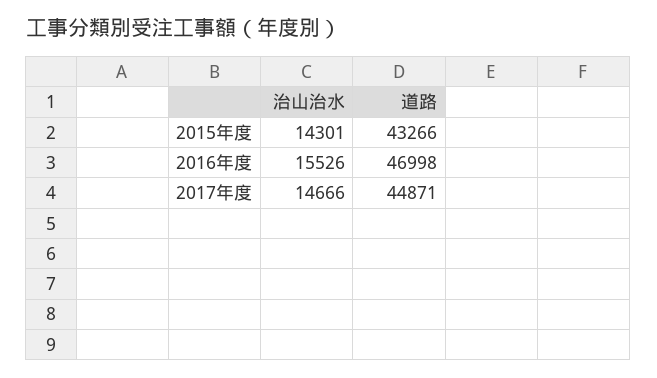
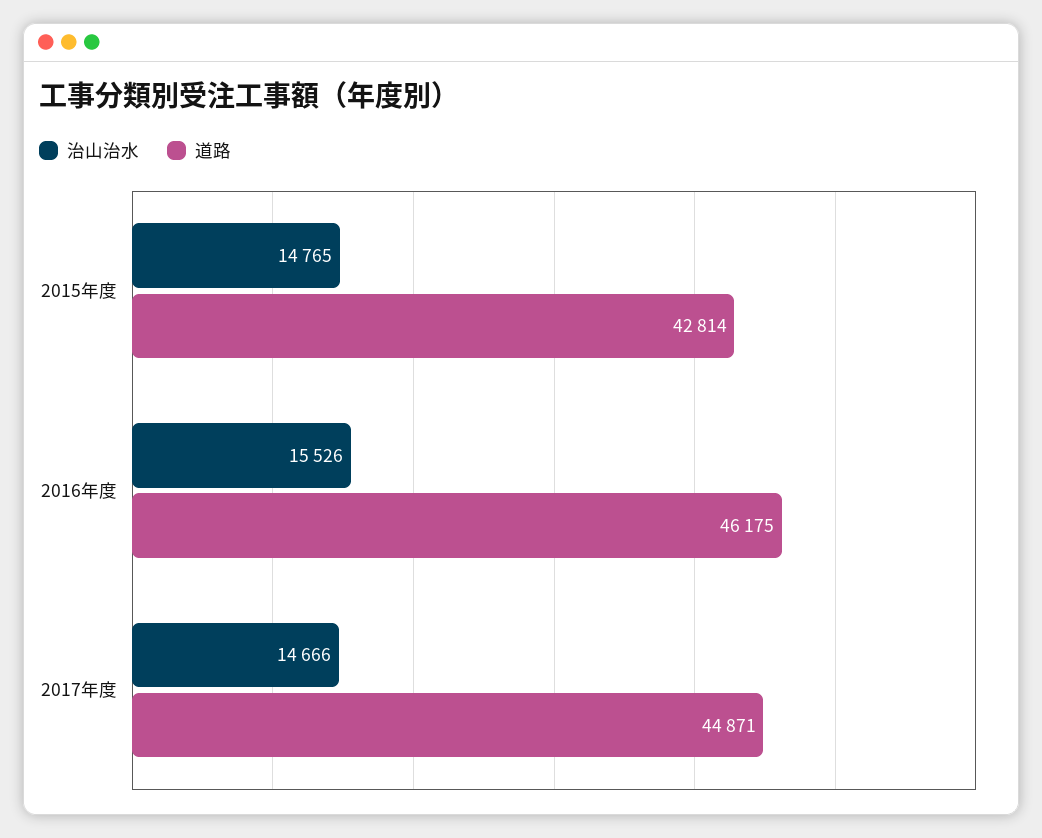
  {
    "治山治水": {
-     "2015年度": 14301,
+     "2015年度": 14765,
      "2016年度": 15526,
      "2017年度": 14666
    },
    "道路": {
-     "2015年度": 43266,
+     "2015年度": 42814,
-     "2016年度": 46998,
+     "2016年度": 46175,
      "2017年度": 44871
    }
  }

